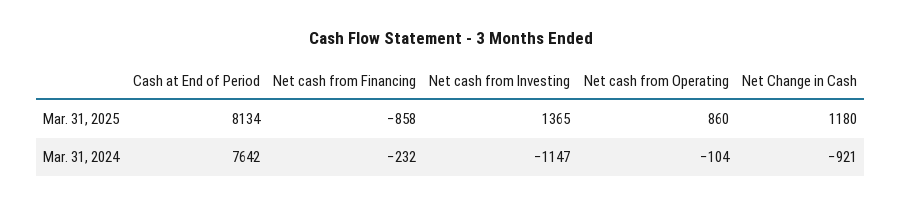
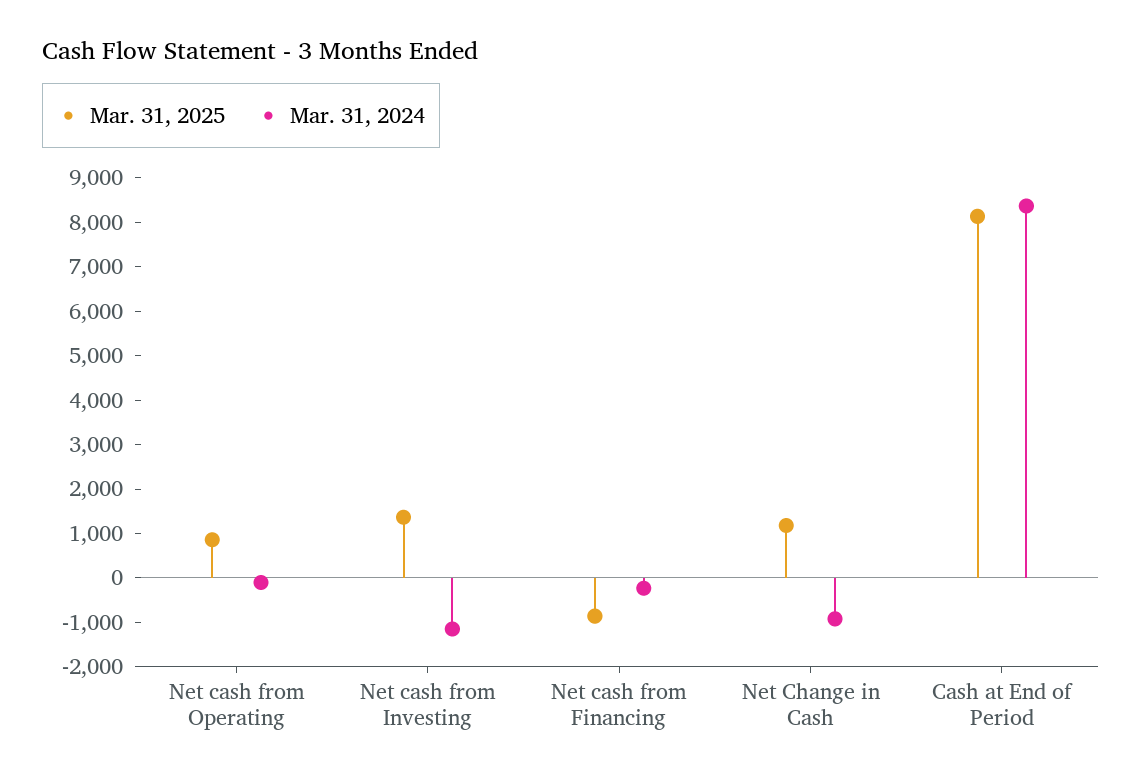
  {
    "Mar. 31, 2025": {
      "Cash at End of Period": 8134,
      "Net cash from Financing": -858,
      "Net cash from Investing": 1365,
      "Net cash from Operating": 860,
      "Net Change in Cash": 1180
    },
    "Mar. 31, 2024": {
-     "Cash at End of Period": 7642,
+     "Cash at End of Period": 8400,
      "Net cash from Financing": -232,
      "Net cash from Investing": -1147,
      "Net cash from Operating": -104,
      "Net Change in Cash": -921
    }
  }

